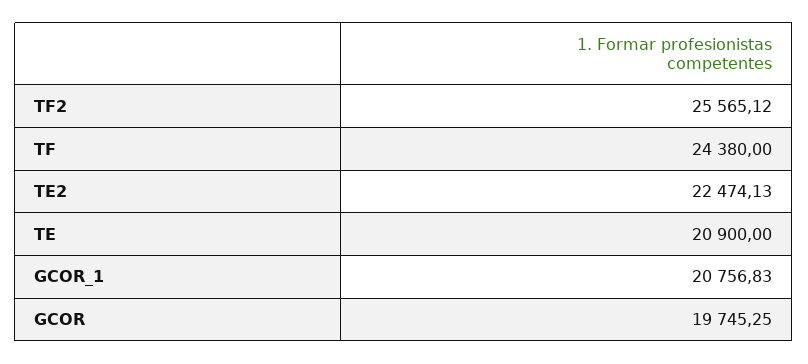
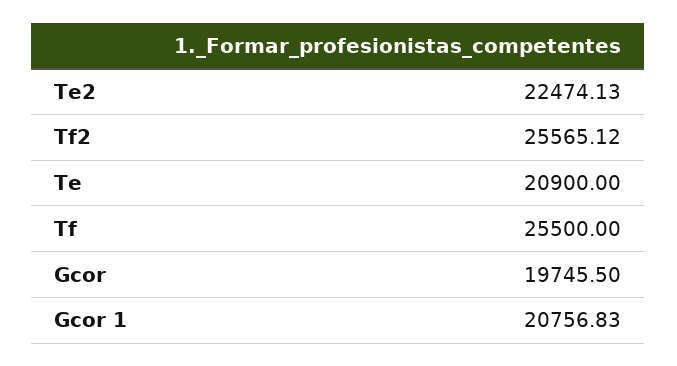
  {
    "TF2": 25565.12,
-   "TF": 24380,
+   "TF": 25500,
    "TE2": 22474.13,
    "TE": 20900,
    "GCOR_1": 20756.83,
-   "GCOR": 19745.25
+   "GCOR": 19745.5
  }

